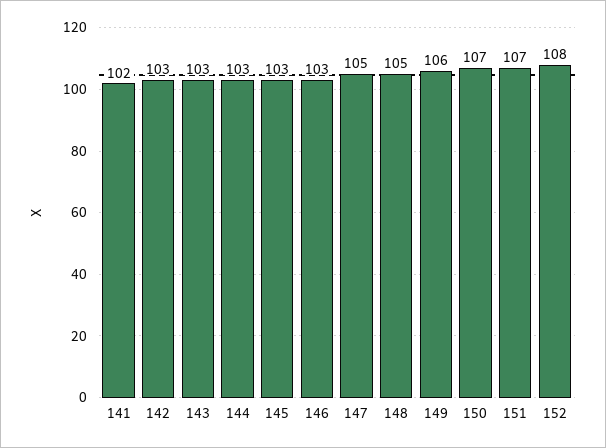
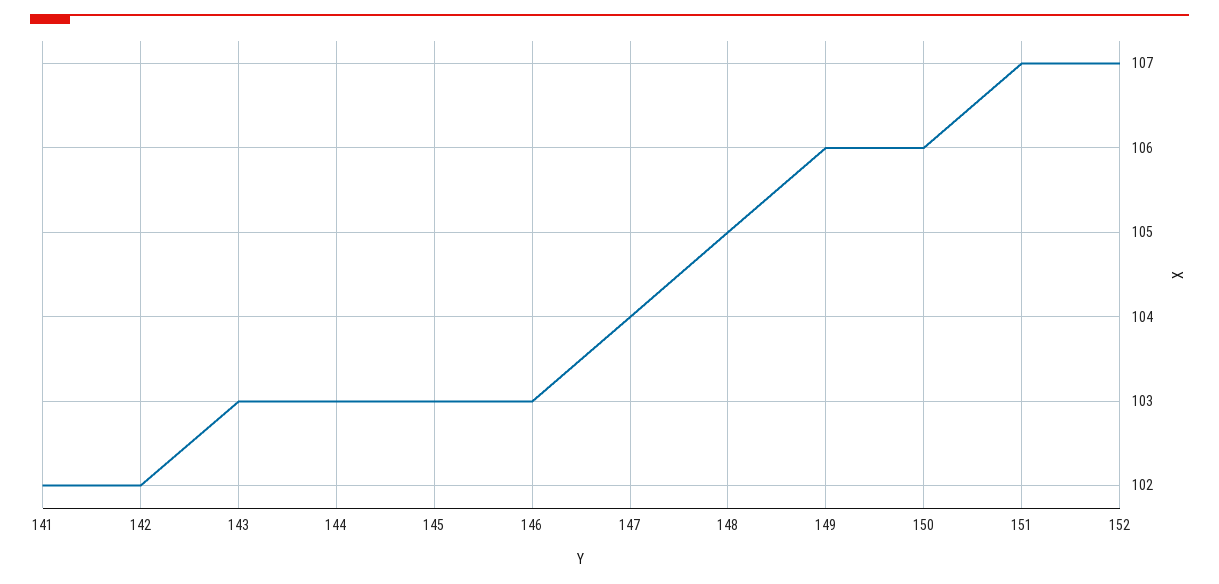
  {
    "141": 102,
-   "142": 103,
+   "142": 102,
    "143": 103,
    "144": 103,
    "145": 103,
    "146": 103,
-   "147": 105,
+   "147": 104,
    "148": 105,
    "149": 106,
-   "150": 107,
+   "150": 106,
    "151": 107,
-   "152": 108
+   "152": 107
  }

